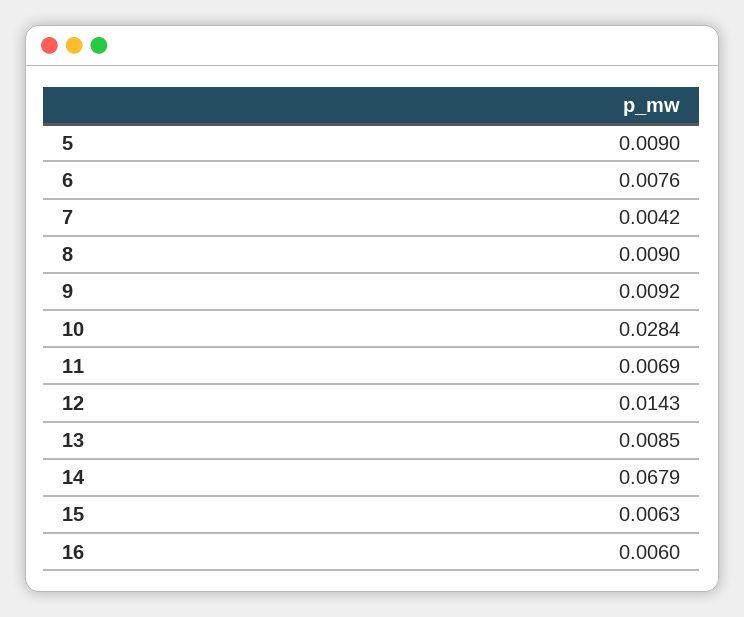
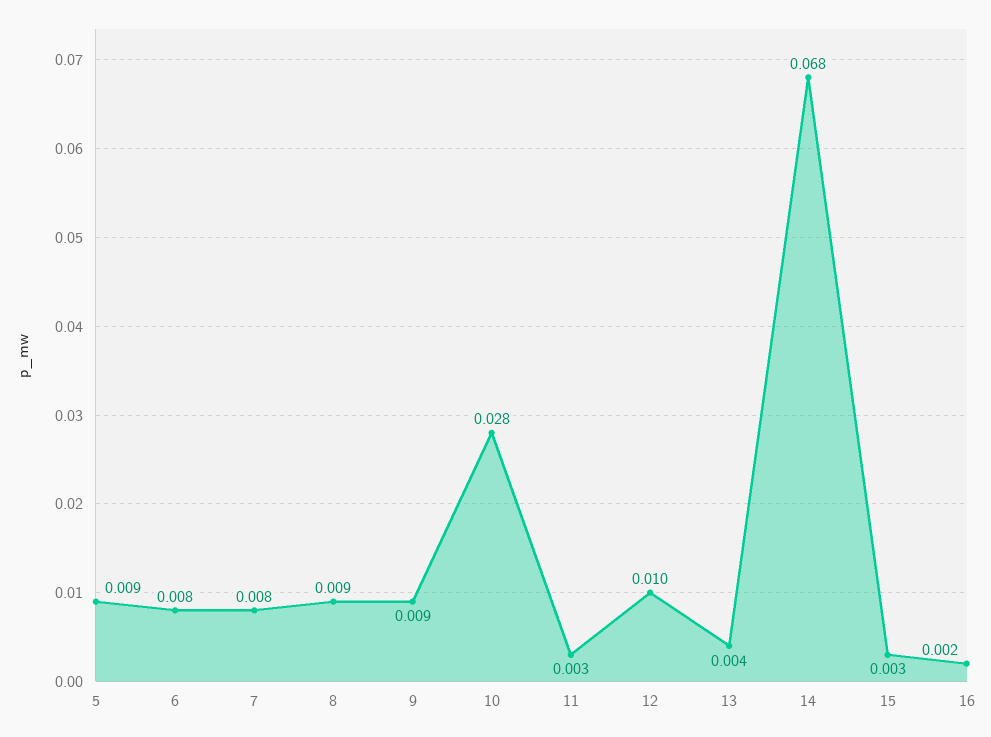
  {
    "5": 0.009,
    "6": 0.0076,
-   "7": 0.0042,
+   "7": 0.008,
    "8": 0.009,
    "9": 0.0092,
    "10": 0.0284,
-   "11": 0.0069,
+   "11": 0.003,
-   "12": 0.0143,
+   "12": 0.01,
-   "13": 0.0085,
+   "13": 0.004,
    "14": 0.0679,
-   "15": 0.0063,
+   "15": 0.003,
-   "16": 0.006
+   "16": 0.002
  }

